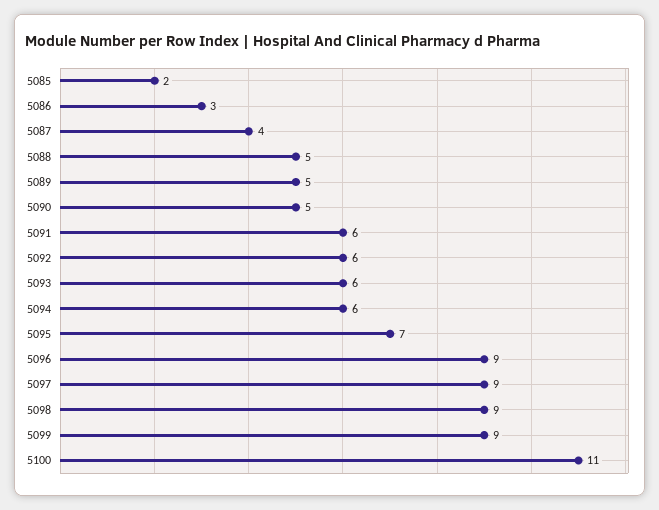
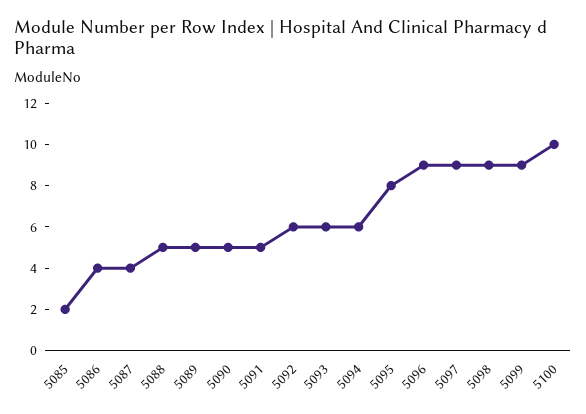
  {
    "5085": 2,
-   "5086": 3,
+   "5086": 4,
    "5087": 4,
    "5088": 5,
    "5089": 5,
    "5090": 5,
-   "5091": 6,
+   "5091": 5,
    "5092": 6,
    "5093": 6,
    "5094": 6,
-   "5095": 7,
+   "5095": 8,
    "5096": 9,
    "5097": 9,
    "5098": 9,
    "5099": 9,
-   "5100": 11
+   "5100": 10
  }

